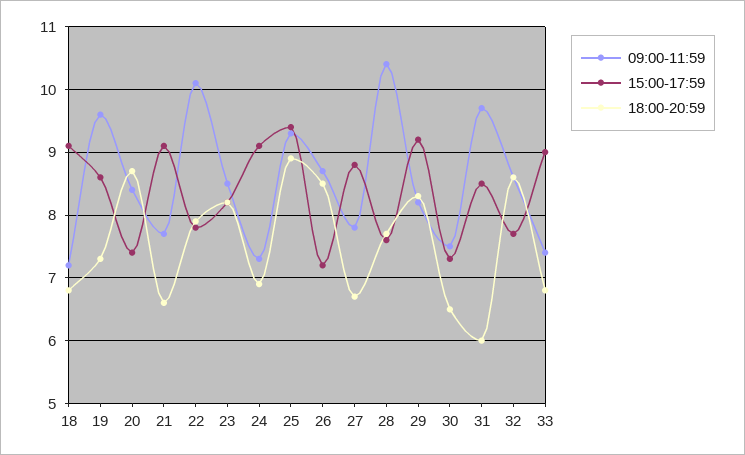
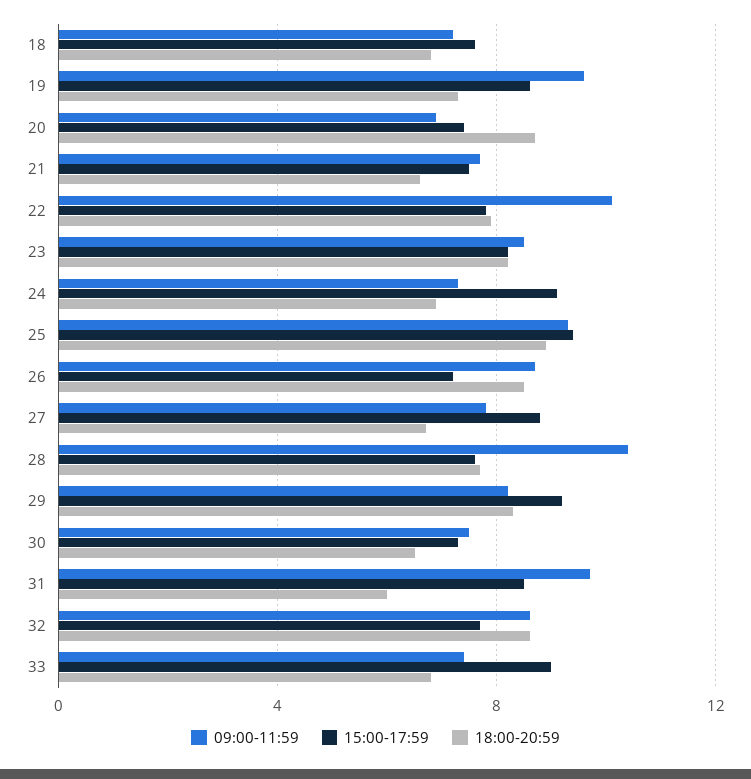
  {
    "09:00-11:59": {
      "18": 7.2,
      "19": 9.6,
-     "20": 8.4,
+     "20": 7,
      "21": 7.7,
      "22": 10.1,
      "23": 8.5,
      "24": 7.3,
      "25": 9.3,
      "26": 8.7,
      "27": 7.8,
      "28": 10.4,
      "29": 8.2,
      "30": 7.5,
      "31": 9.7,
      "32": 8.6,
      "33": 7.4
    },
    "15:00-17:59": {
-     "18": 9.1,
+     "18": 7.5,
      "19": 8.6,
      "20": 7.4,
-     "21": 9.1,
+     "21": 7.5,
      "22": 7.8,
      "23": 8.2,
      "24": 9.1,
      "25": 9.4,
      "26": 7.2,
      "27": 8.8,
      "28": 7.6,
      "29": 9.2,
      "30": 7.3,
      "31": 8.5,
      "32": 7.7,
      "33": 9
    },
    "18:00-20:59": {
      "18": 6.8,
      "19": 7.3,
      "20": 8.7,
      "21": 6.6,
      "22": 7.9,
      "23": 8.2,
      "24": 6.9,
      "25": 8.9,
      "26": 8.5,
      "27": 6.7,
      "28": 7.7,
      "29": 8.3,
      "30": 6.5,
      "31": 6,
      "32": 8.6,
      "33": 6.8
    }
  }

